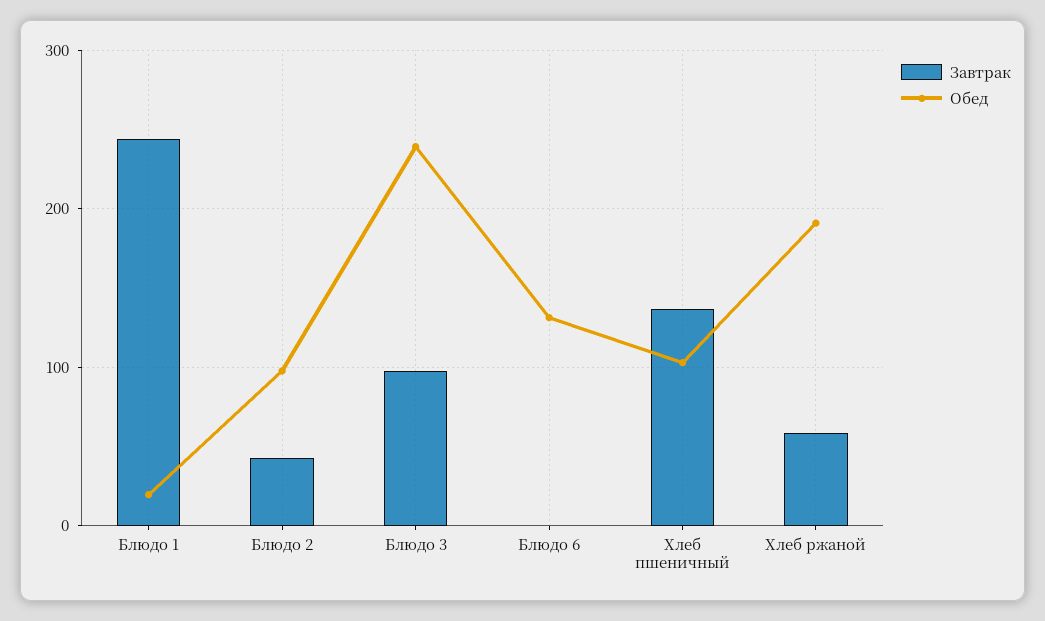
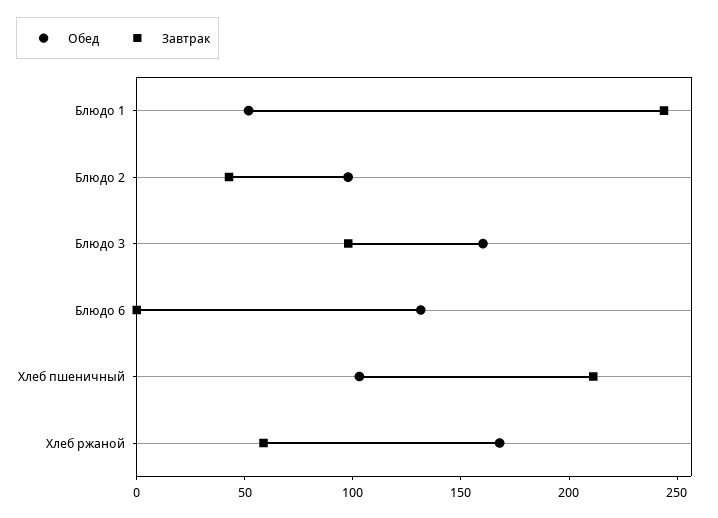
  {
    "Завтрак": {
      "Блюдо 1": 240,
      "Блюдо 2": 40,
      "Блюдо 3": 100,
      "Блюдо 6": 0,
-     "Хлеб пшеничный": 140,
+     "Хлеб пшеничный": 210,
      "Хлеб ржаной": 60
    },
    "Обед": {
-     "Блюдо 1": 20,
+     "Блюдо 1": 50,
      "Блюдо 2": 100,
-     "Блюдо 3": 240,
+     "Блюдо 3": 160,
      "Блюдо 6": 130,
      "Хлеб пшеничный": 100,
-     "Хлеб ржаной": 190
+     "Хлеб ржаной": 170
    }
  }

